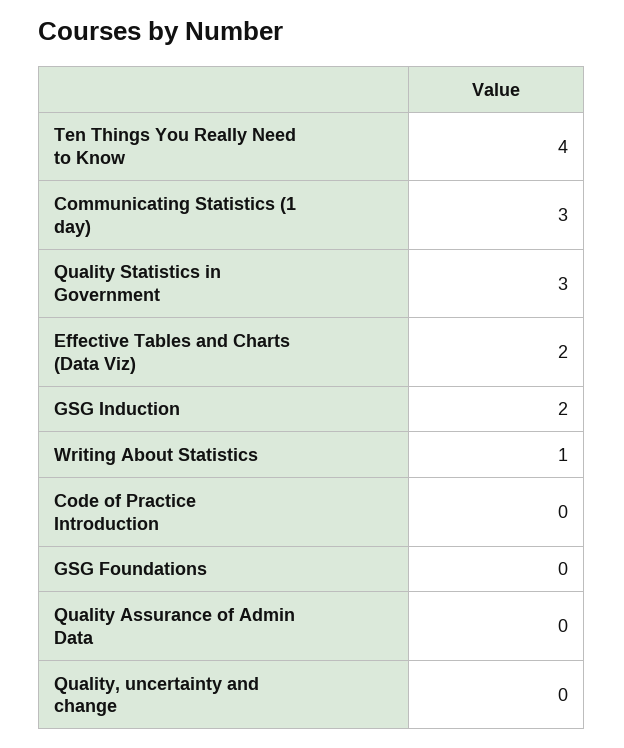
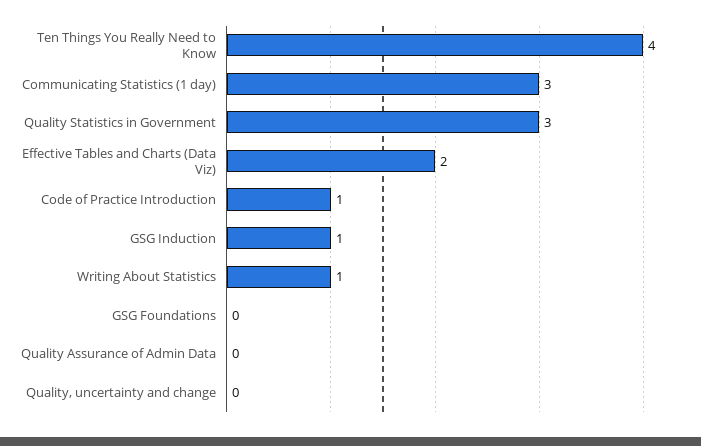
  {
    "Ten Things You Really Need to Know": 4,
    "Communicating Statistics (1 day)": 3,
    "Quality Statistics in Government": 3,
    "Effective Tables and Charts (Data Viz)": 2,
-   "GSG Induction": 2,
+   "GSG Induction": 1,
    "Writing About Statistics": 1,
-   "Code of Practice Introduction": 0,
+   "Code of Practice Introduction": 1,
    "GSG Foundations": 0,
    "Quality Assurance of Admin Data": 0,
    "Quality, uncertainty and change": 0
  }

